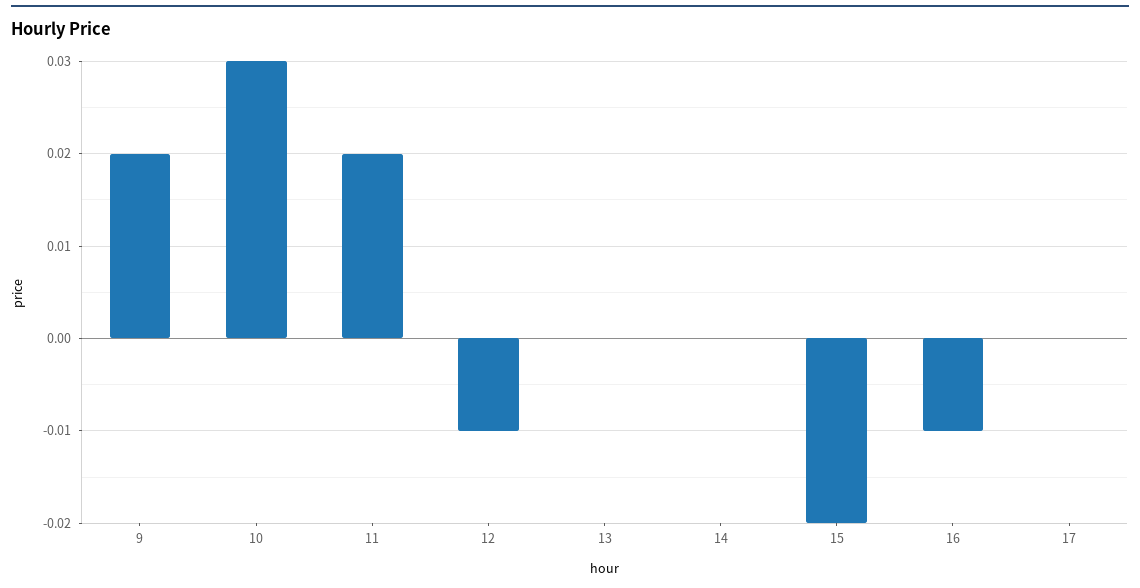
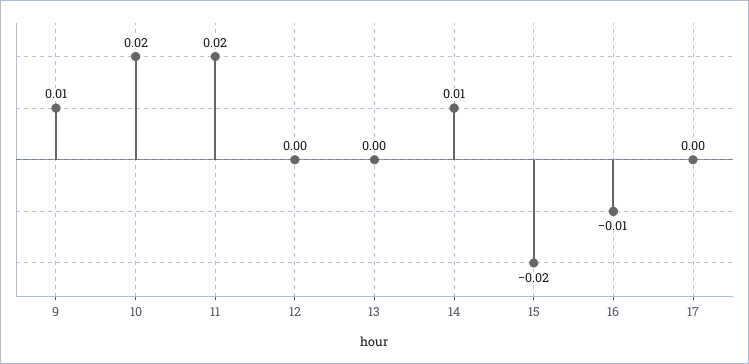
  {
-   "9": 0.02,
+   "9": 0.01,
-   "10": 0.03,
+   "10": 0.02,
    "11": 0.02,
-   "12": -0.01,
+   "12": 0,
    "13": 0,
-   "14": 0,
+   "14": 0.01,
    "15": -0.02,
    "16": -0.01,
    "17": 0
  }

